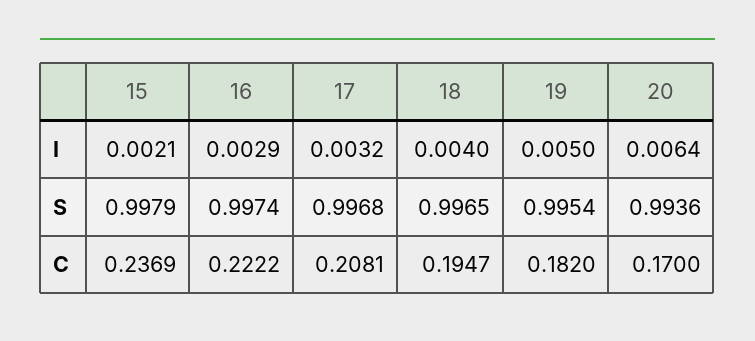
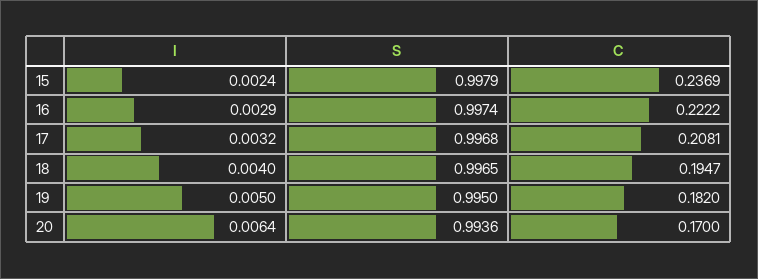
  {
    "15": {
-     "I": 0.0021,
+     "I": 0.0024,
      "S": 0.9979,
      "C": 0.2369
    },
    "16": {
      "I": 0.0029,
      "S": 0.9974,
      "C": 0.2222
    },
    "17": {
      "I": 0.0032,
      "S": 0.9968,
      "C": 0.2081
    },
    "18": {
      "I": 0.004,
      "S": 0.9965,
      "C": 0.1947
    },
    "19": {
      "I": 0.005,
-     "S": 0.9954,
+     "S": 0.995,
      "C": 0.182
    },
    "20": {
      "I": 0.0064,
      "S": 0.9936,
      "C": 0.17
    }
  }

